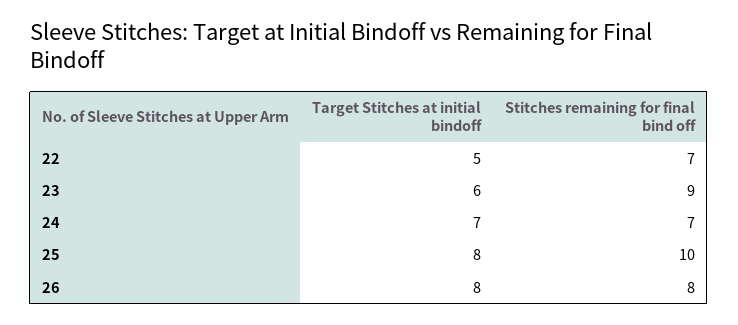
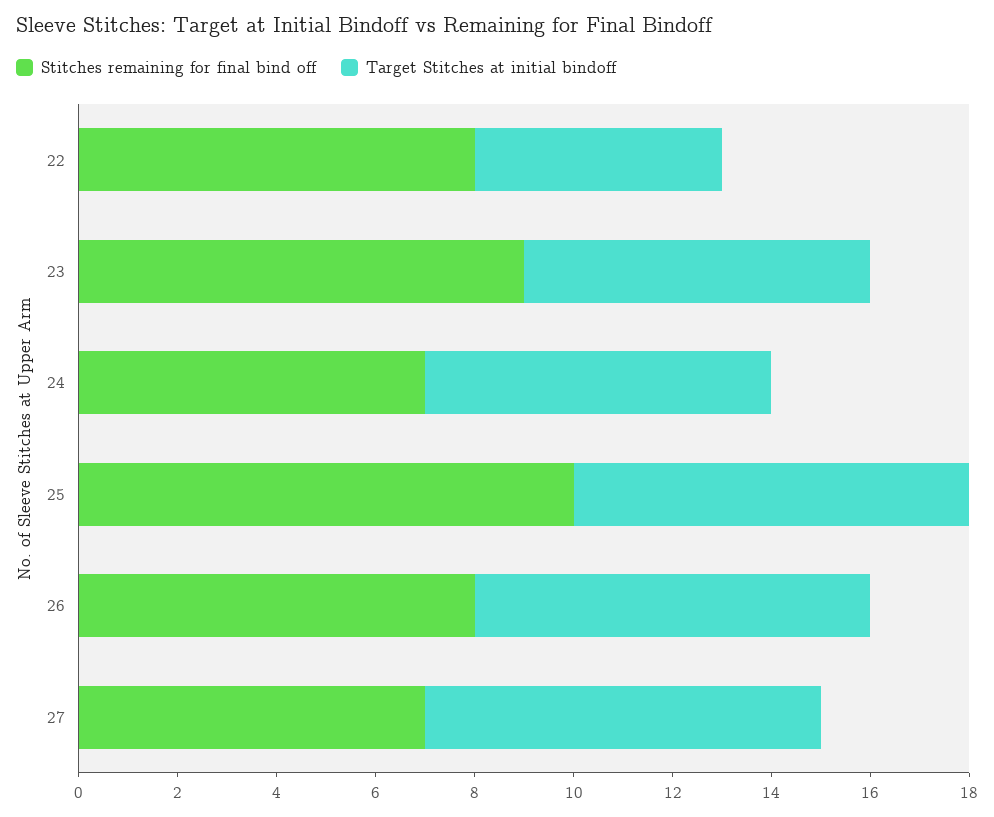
  {
    "Target Stitches at initial bindoff": {
      "22": 5,
-     "23": 6,
+     "23": 7,
      "24": 7,
      "25": 8,
-     "26": 8
+     "26": 8,
+     "27": 8
    },
    "Stitches remaining for final bind off": {
-     "22": 7,
+     "22": 8,
      "23": 9,
      "24": 7,
      "25": 10,
-     "26": 8
+     "26": 8,
+     "27": 7
    }
  }

